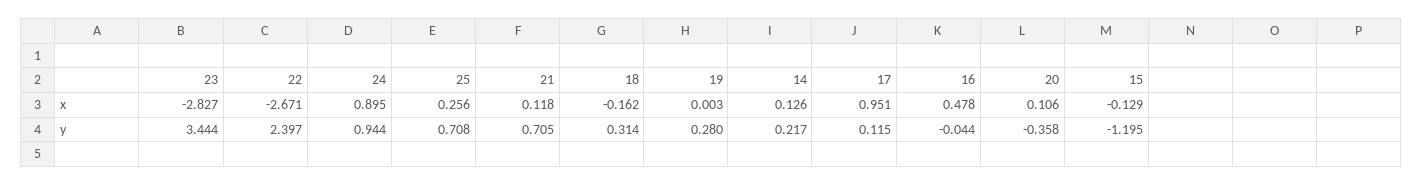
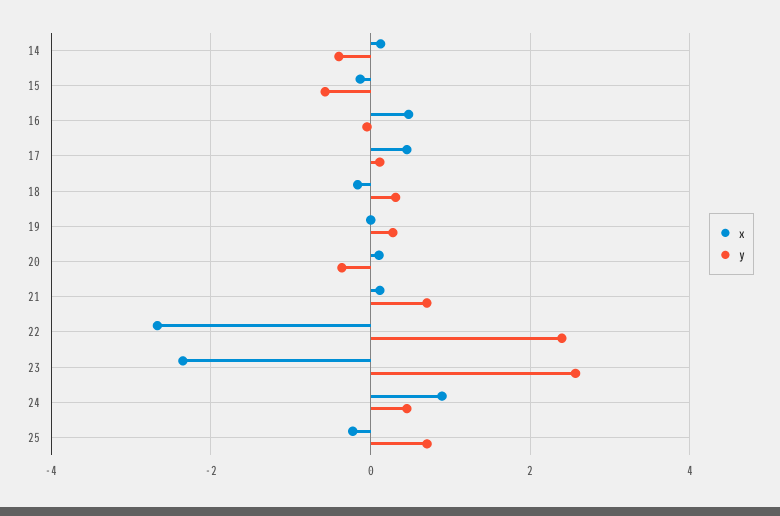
  {
    "x": {
-     "23": -2.827,
+     "23": -2.4,
      "22": -2.671,
      "24": 0.895,
-     "25": 0.256,
+     "25": -0.2,
      "21": 0.118,
      "18": -0.162,
      "19": 0.003,
      "14": 0.126,
-     "17": 0.951,
+     "17": 0.4,
      "16": 0.478,
      "20": 0.106,
      "15": -0.129
    },
    "y": {
-     "23": 3.444,
+     "23": 2.6,
      "22": 2.397,
-     "24": 0.944,
+     "24": 0.4,
      "25": 0.708,
      "21": 0.705,
      "18": 0.314,
      "19": 0.28,
-     "14": 0.217,
+     "14": -0.4,
      "17": 0.115,
      "16": -0.044,
      "20": -0.358,
-     "15": -1.195
+     "15": -0.6
    }
  }

